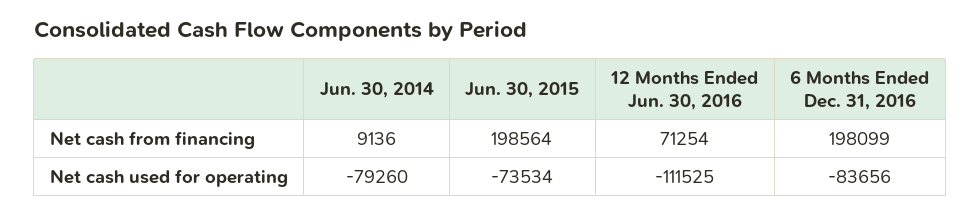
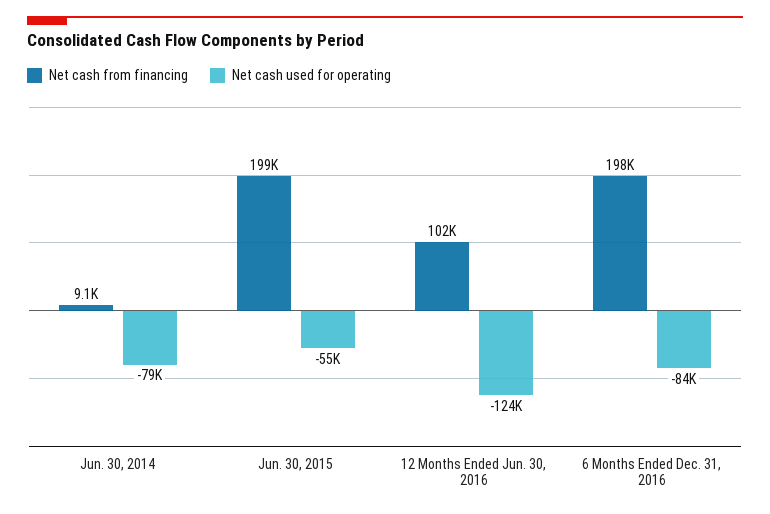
  {
    "Net cash from financing": {
      "Jun. 30, 2014": 9136,
      "Jun. 30, 2015": 198564,
-     "12 Months Ended Jun. 30, 2016": 71254,
+     "12 Months Ended Jun. 30, 2016": 102000,
      "6 Months Ended Dec. 31, 2016": 198099
    },
    "Net cash used for operating": {
      "Jun. 30, 2014": -79260,
-     "Jun. 30, 2015": -73534,
+     "Jun. 30, 2015": -55000,
-     "12 Months Ended Jun. 30, 2016": -111525,
+     "12 Months Ended Jun. 30, 2016": -124000,
      "6 Months Ended Dec. 31, 2016": -83656
    }
  }

